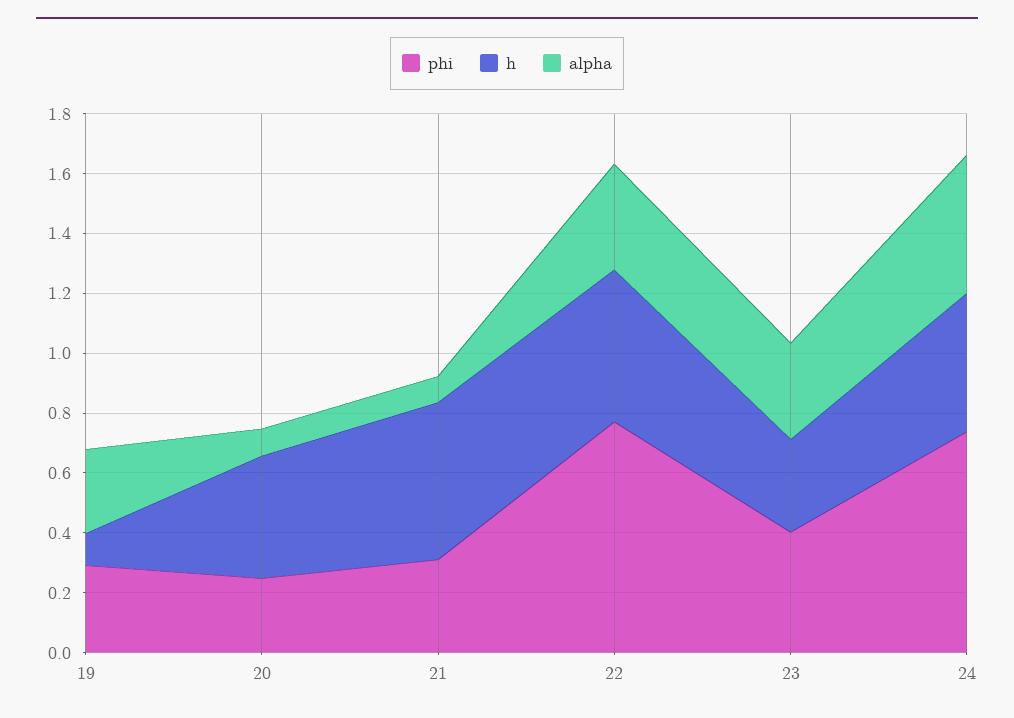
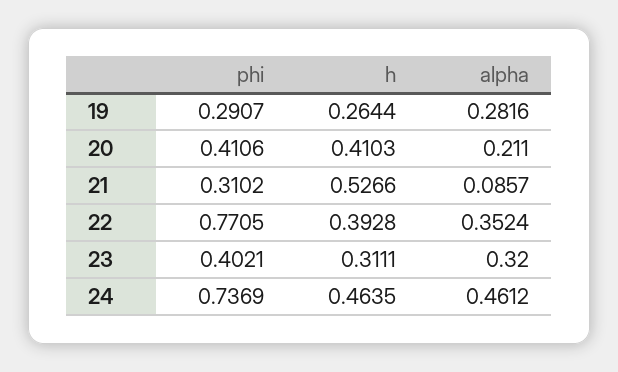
  {
    "phi": {
      "19": 0.2907,
-     "20": 0.25,
+     "20": 0.4106,
      "21": 0.3102,
      "22": 0.7705,
      "23": 0.4021,
      "24": 0.7369
    },
    "h": {
-     "19": 0.1,
+     "19": 0.2644,
      "20": 0.4103,
      "21": 0.5266,
-     "22": 0.5,
+     "22": 0.3928,
      "23": 0.3111,
      "24": 0.4635
    },
    "alpha": {
      "19": 0.2816,
-     "20": 0.1,
+     "20": 0.211,
      "21": 0.0857,
      "22": 0.3524,
      "23": 0.32,
      "24": 0.4612
    }
  }

